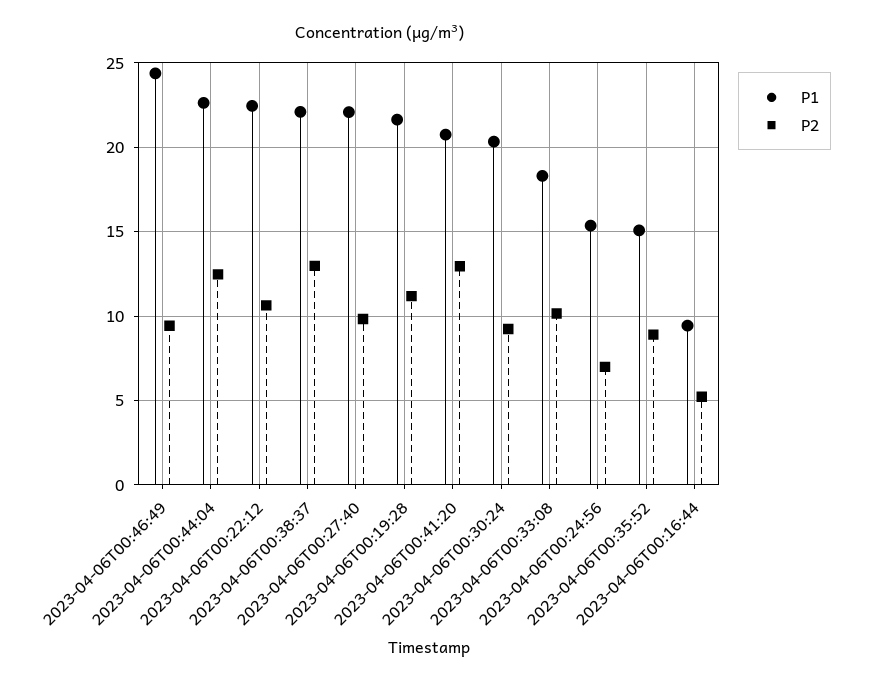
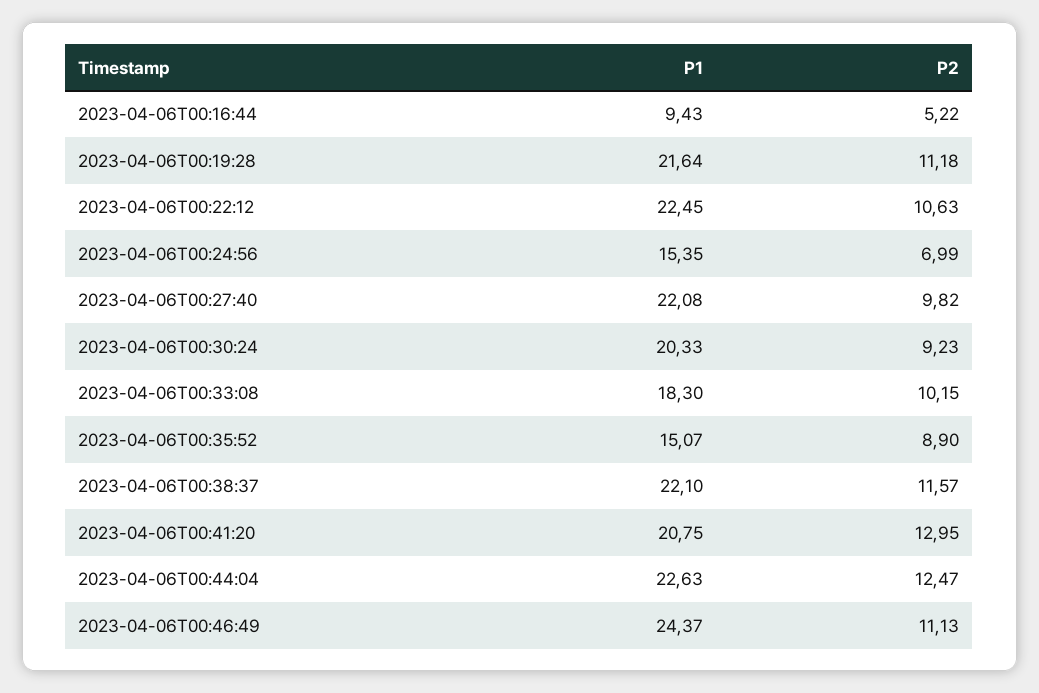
  {
    "P1": {
      "2023-04-06T00:46:49": 24.37,
      "2023-04-06T00:44:04": 22.63,
      "2023-04-06T00:22:12": 22.45,
      "2023-04-06T00:38:37": 22.1,
      "2023-04-06T00:27:40": 22.08,
      "2023-04-06T00:19:28": 21.64,
      "2023-04-06T00:41:20": 20.75,
      "2023-04-06T00:30:24": 20.33,
      "2023-04-06T00:33:08": 18.3,
      "2023-04-06T00:24:56": 15.35,
      "2023-04-06T00:35:52": 15.07,
      "2023-04-06T00:16:44": 9.43
    },
    "P2": {
-     "2023-04-06T00:46:49": 9.5,
+     "2023-04-06T00:46:49": 11.13,
      "2023-04-06T00:44:04": 12.47,
      "2023-04-06T00:22:12": 10.63,
-     "2023-04-06T00:38:37": 13,
+     "2023-04-06T00:38:37": 11.57,
      "2023-04-06T00:27:40": 9.82,
      "2023-04-06T00:19:28": 11.18,
      "2023-04-06T00:41:20": 12.95,
      "2023-04-06T00:30:24": 9.23,
      "2023-04-06T00:33:08": 10.15,
      "2023-04-06T00:24:56": 6.99,
      "2023-04-06T00:35:52": 8.9,
      "2023-04-06T00:16:44": 5.22
    }
  }

